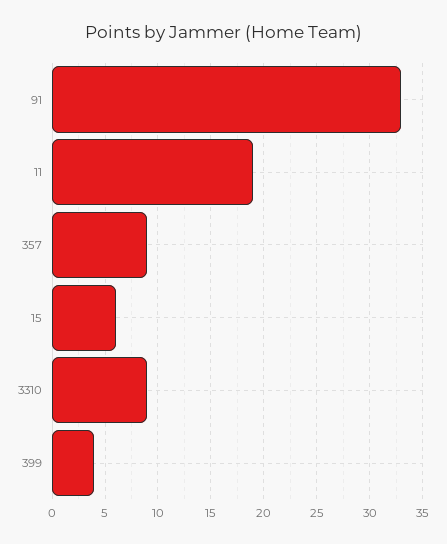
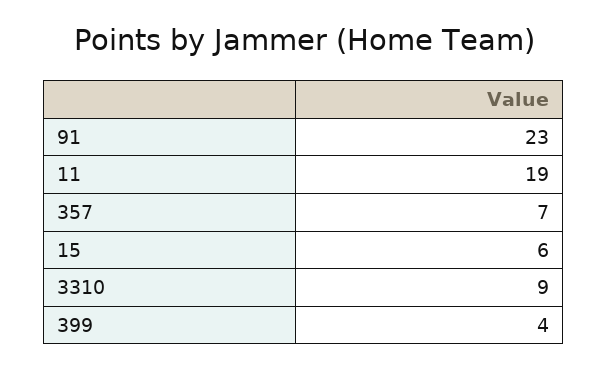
  {
-   "91": 33,
+   "91": 23,
    "11": 19,
-   "357": 9,
+   "357": 7,
    "15": 6,
    "3310": 9,
    "399": 4
  }

